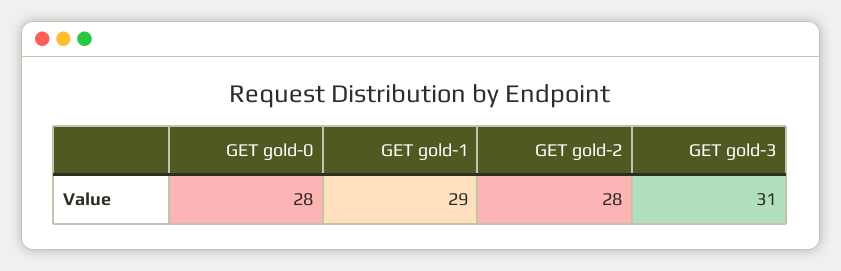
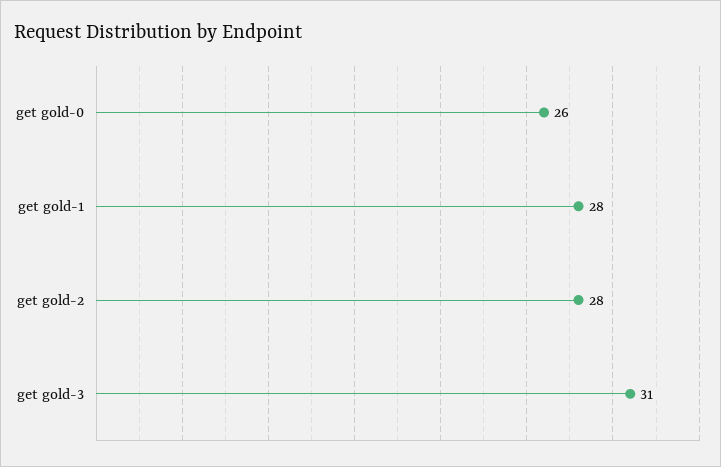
  {
-   "GET gold-0": 28,
+   "GET gold-0": 26,
-   "GET gold-1": 29,
+   "GET gold-1": 28,
    "GET gold-2": 28,
    "GET gold-3": 31
  }

